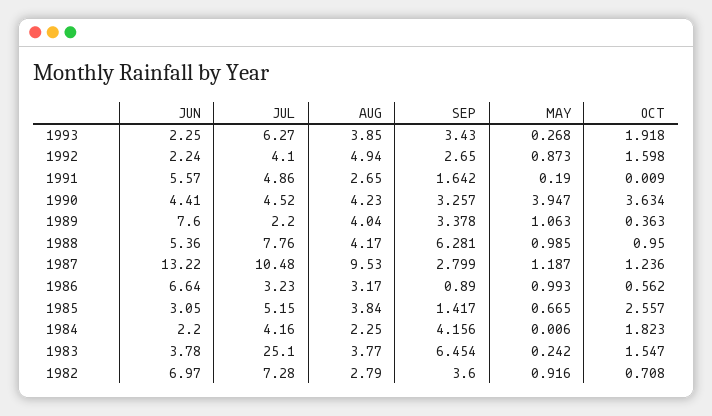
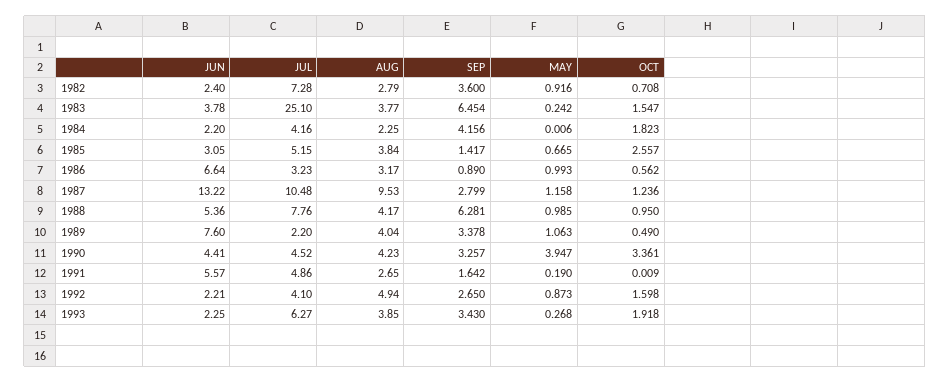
  {
    "JUN": {
      "1993": 2.25,
-     "1992": 2.24,
+     "1992": 2.21,
      "1991": 5.57,
      "1990": 4.41,
      "1989": 7.6,
      "1988": 5.36,
      "1987": 13.22,
      "1986": 6.64,
      "1985": 3.05,
      "1984": 2.2,
      "1983": 3.78,
-     "1982": 6.97
+     "1982": 2.4
    },
    "JUL": {
      "1993": 6.27,
      "1992": 4.1,
      "1991": 4.86,
      "1990": 4.52,
      "1989": 2.2,
      "1988": 7.76,
      "1987": 10.48,
      "1986": 3.23,
      "1985": 5.15,
      "1984": 4.16,
      "1983": 25.1,
      "1982": 7.28
    },
    "AUG": {
      "1993": 3.85,
      "1992": 4.94,
      "1991": 2.65,
      "1990": 4.23,
      "1989": 4.04,
      "1988": 4.17,
      "1987": 9.53,
      "1986": 3.17,
      "1985": 3.84,
      "1984": 2.25,
      "1983": 3.77,
      "1982": 2.79
    },
    "SEP": {
      "1993": 3.43,
      "1992": 2.65,
      "1991": 1.642,
      "1990": 3.257,
      "1989": 3.378,
      "1988": 6.281,
      "1987": 2.799,
      "1986": 0.89,
      "1985": 1.417,
      "1984": 4.156,
      "1983": 6.454,
      "1982": 3.6
    },
    "MAY": {
      "1993": 0.268,
      "1992": 0.873,
      "1991": 0.19,
      "1990": 3.947,
      "1989": 1.063,
      "1988": 0.985,
-     "1987": 1.187,
+     "1987": 1.158,
      "1986": 0.993,
      "1985": 0.665,
      "1984": 0.006,
      "1983": 0.242,
      "1982": 0.916
    },
    "OCT": {
      "1993": 1.918,
      "1992": 1.598,
      "1991": 0.009,
-     "1990": 3.634,
+     "1990": 3.361,
-     "1989": 0.363,
+     "1989": 0.49,
      "1988": 0.95,
      "1987": 1.236,
      "1986": 0.562,
      "1985": 2.557,
      "1984": 1.823,
      "1983": 1.547,
      "1982": 0.708
    }
  }

